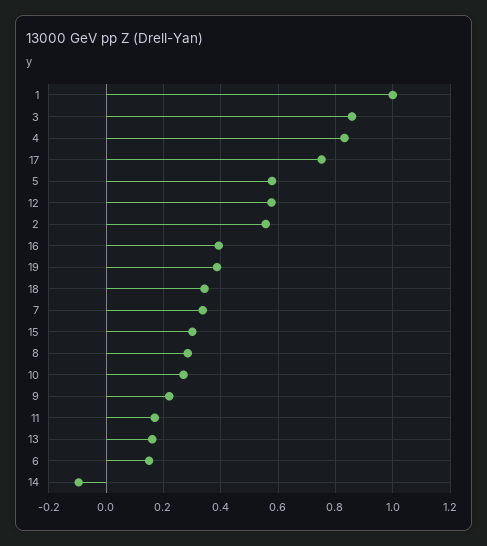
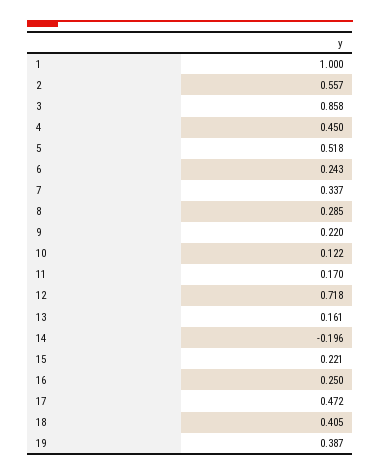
  {
    "1": 1,
    "3": 0.858,
-   "4": 0.825,
+   "4": 0.45,
-   "17": 0.75,
+   "17": 0.472,
-   "5": 0.575,
+   "5": 0.518,
-   "12": 0.575,
+   "12": 0.718,
    "2": 0.557,
-   "16": 0.4,
+   "16": 0.25,
    "19": 0.387,
-   "18": 0.35,
+   "18": 0.405,
    "7": 0.337,
-   "15": 0.3,
+   "15": 0.221,
    "8": 0.285,
-   "10": 0.275,
+   "10": 0.122,
    "9": 0.22,
    "11": 0.17,
    "13": 0.161,
-   "6": 0.15,
+   "6": 0.243,
-   "14": -0.1
+   "14": -0.196
  }

